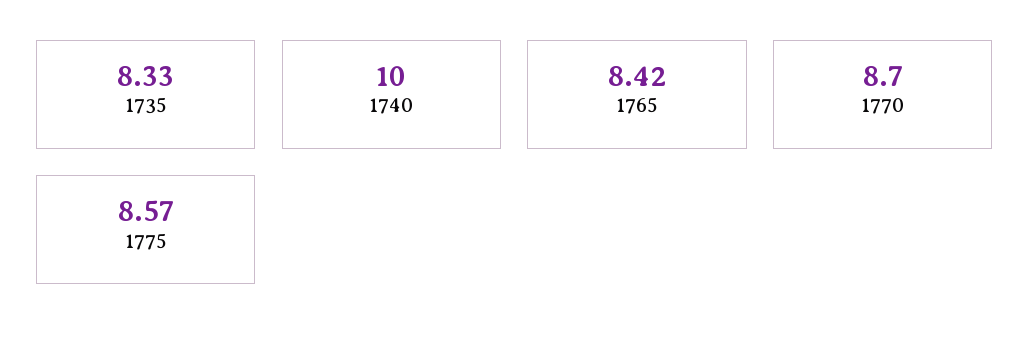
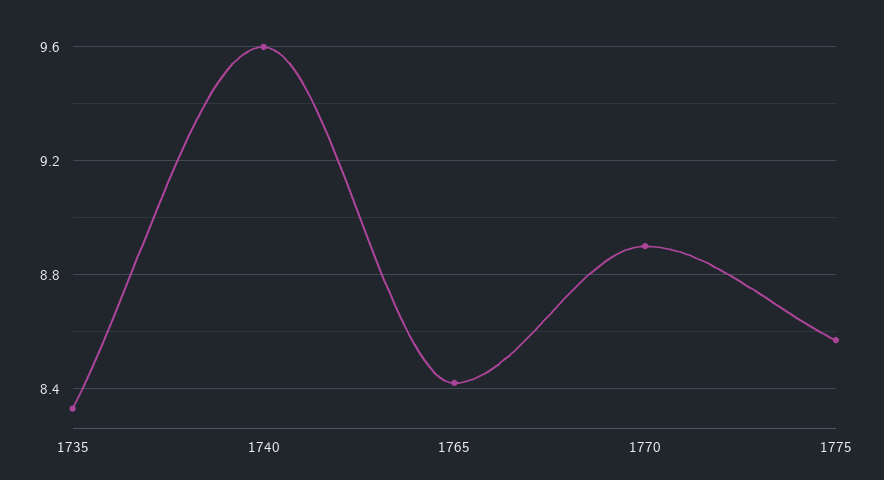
  {
    "1735": 8.33,
-   "1740": 10,
+   "1740": 9.6,
    "1765": 8.42,
-   "1770": 8.7,
+   "1770": 8.9,
    "1775": 8.57
  }

